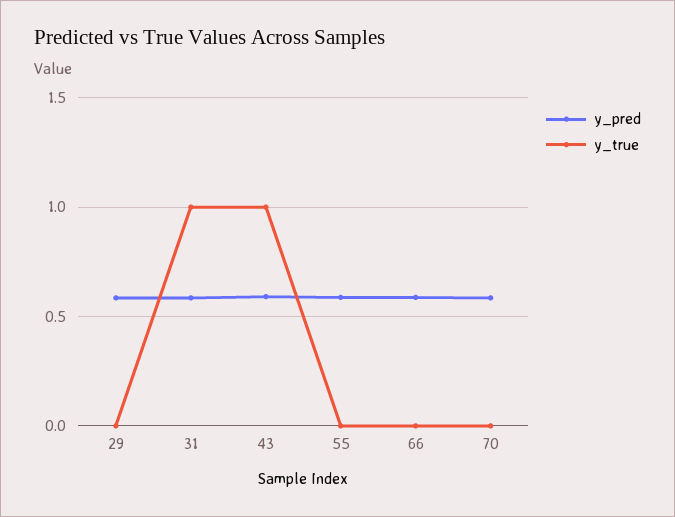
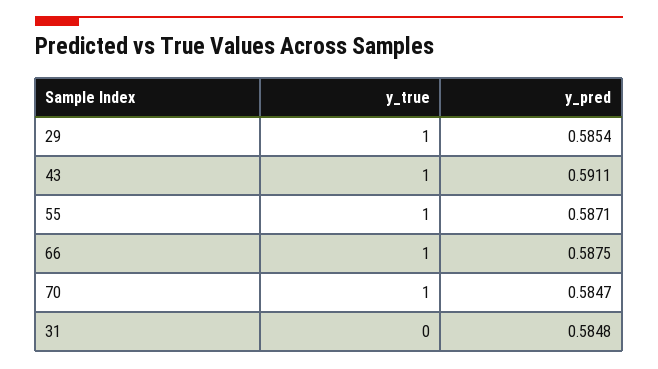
  {
    "y_pred": {
      "29": 0.5854,
      "31": 0.5848,
      "43": 0.5911,
      "55": 0.5871,
      "66": 0.5875,
      "70": 0.5847
    },
    "y_true": {
-     "29": 0,
+     "29": 1,
-     "31": 1,
+     "31": 0,
      "43": 1,
-     "55": 0,
+     "55": 1,
-     "66": 0,
+     "66": 1,
-     "70": 0
+     "70": 1
    }
  }

